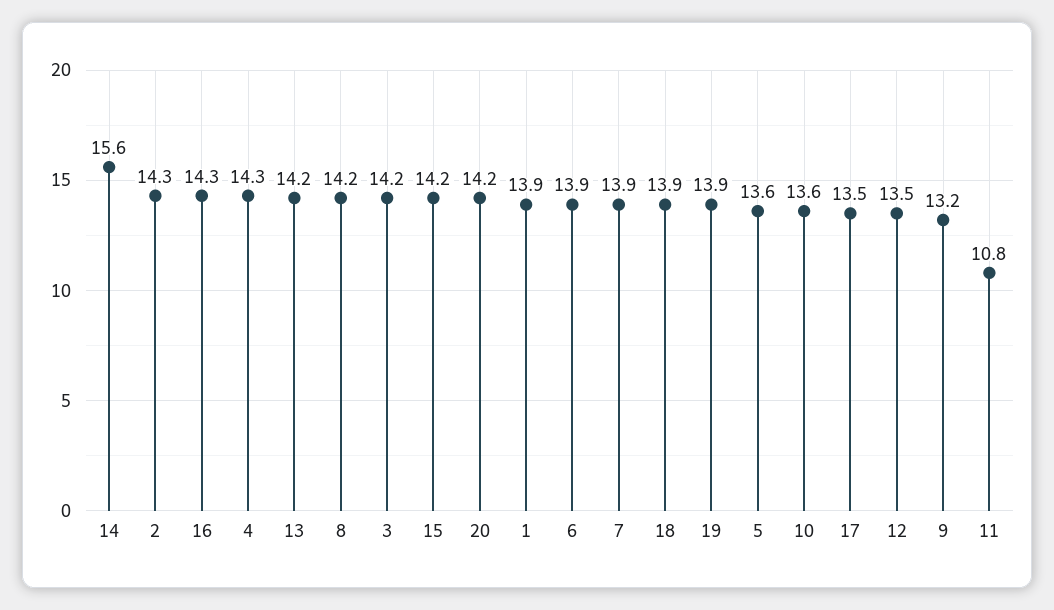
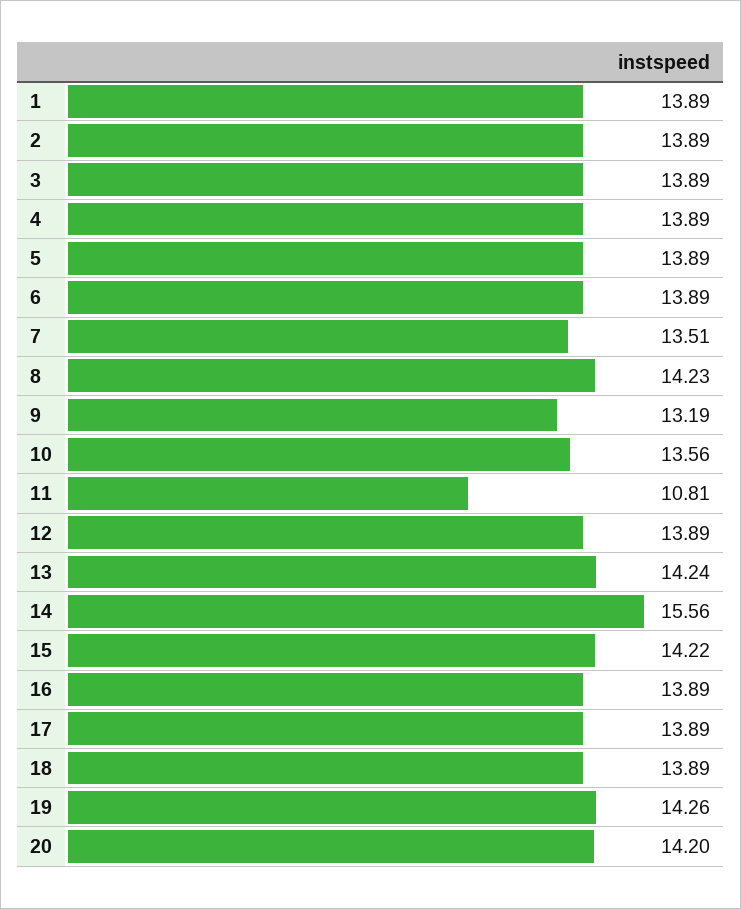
  {
    "14": 15.56,
-   "2": 14.3,
+   "2": 13.89,
-   "16": 14.3,
+   "16": 13.89,
-   "4": 14.3,
+   "4": 13.89,
    "13": 14.24,
    "8": 14.23,
-   "3": 14.2,
+   "3": 13.89,
    "15": 14.22,
    "20": 14.2,
    "1": 13.89,
    "6": 13.89,
-   "7": 13.9,
+   "7": 13.51,
    "18": 13.89,
-   "19": 13.9,
+   "19": 14.26,
-   "5": 13.6,
+   "5": 13.89,
    "10": 13.56,
-   "17": 13.5,
+   "17": 13.89,
-   "12": 13.5,
+   "12": 13.89,
    "9": 13.19,
    "11": 10.81
  }

